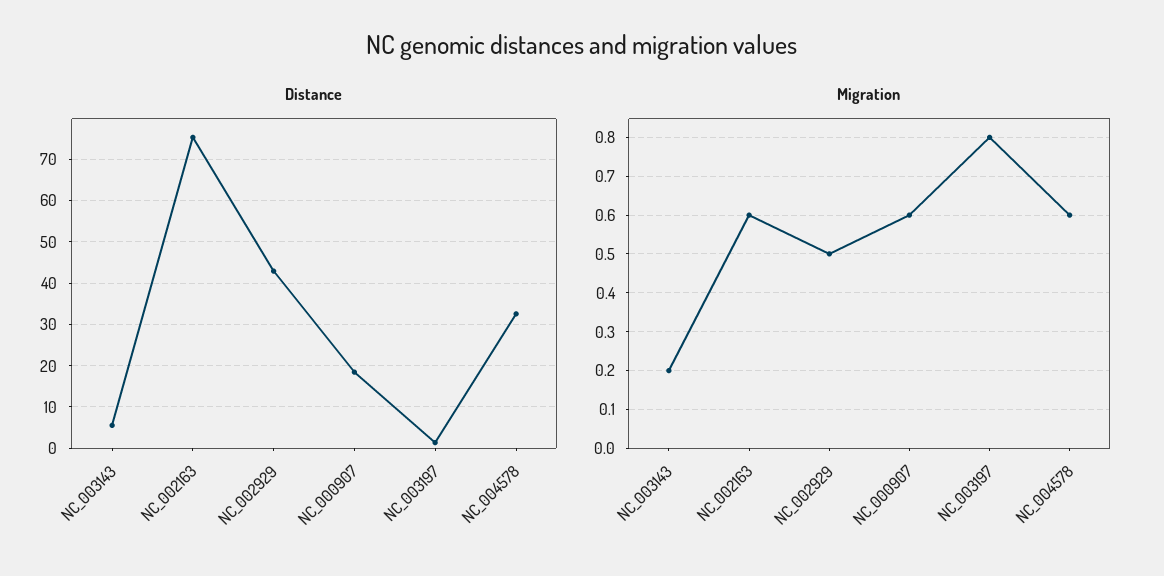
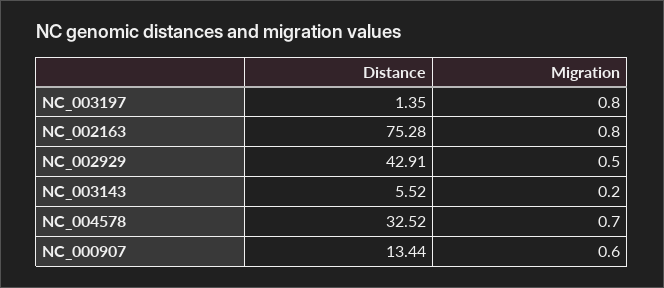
  {
    "Distance": {
      "NC_003143": 5.52,
      "NC_002163": 75.28,
      "NC_002929": 42.91,
-     "NC_000907": 18,
+     "NC_000907": 13.44,
      "NC_003197": 1.35,
      "NC_004578": 32.52
    },
    "Migration": {
      "NC_003143": 0.2,
-     "NC_002163": 0.6,
+     "NC_002163": 0.8,
      "NC_002929": 0.5,
      "NC_000907": 0.6,
      "NC_003197": 0.8,
-     "NC_004578": 0.6
+     "NC_004578": 0.7
    }
  }

